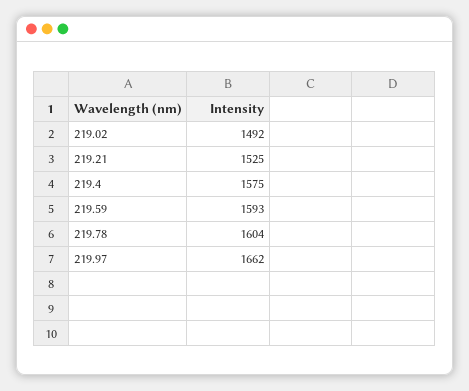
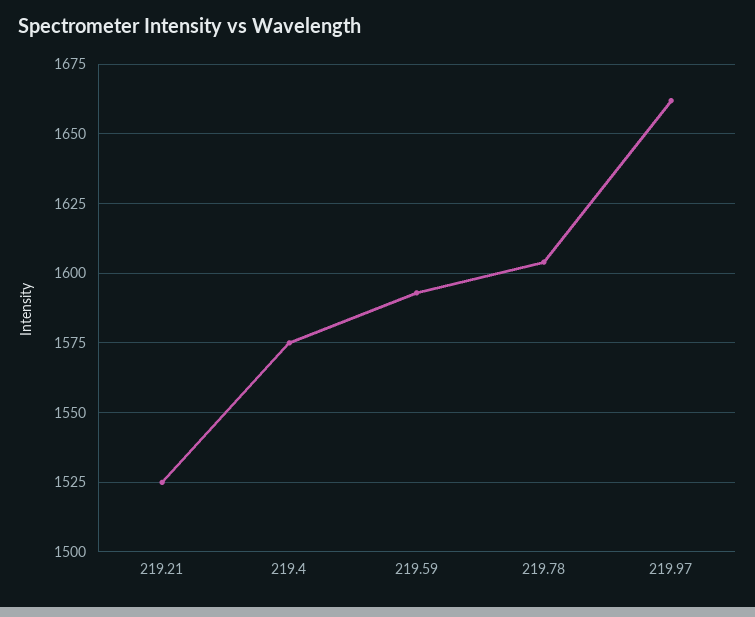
  {
-   "219.02": 1492,
    "219.21": 1525,
    "219.4": 1575,
    "219.59": 1593,
    "219.78": 1604,
    "219.97": 1662
  }

